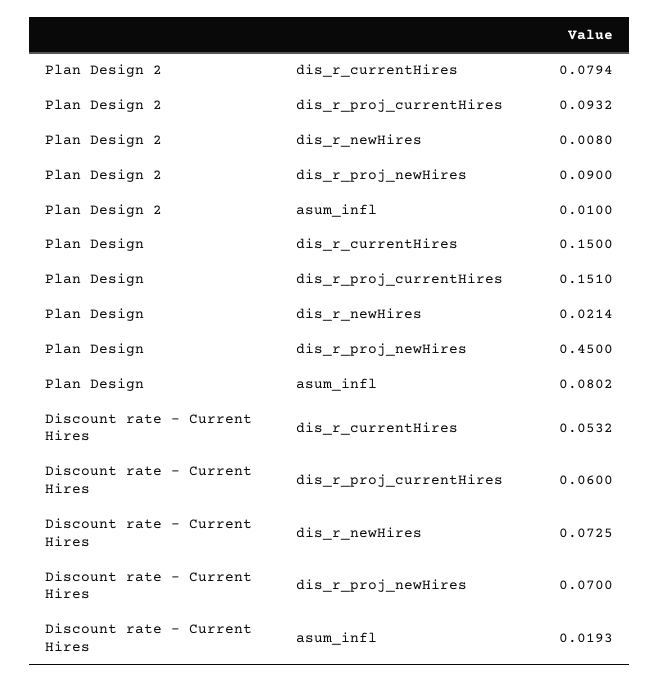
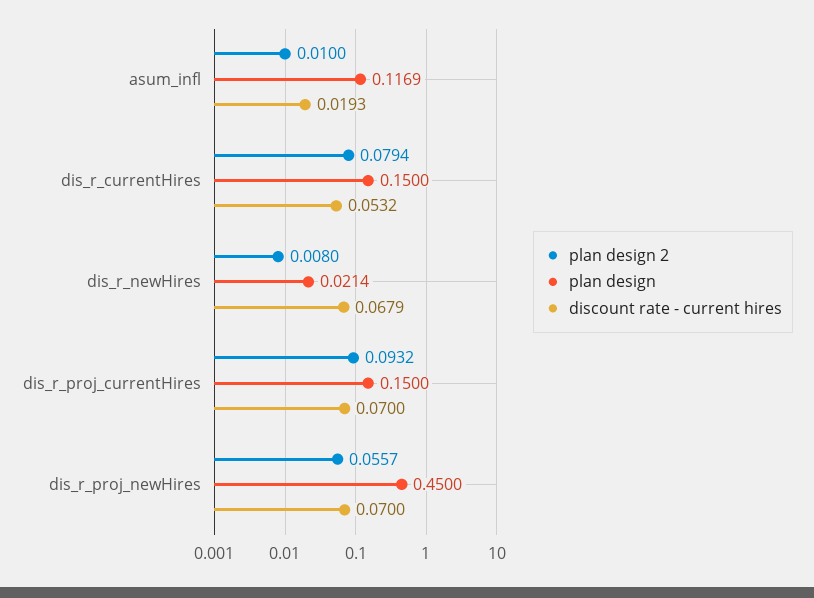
  {
    "Plan Design 2": {
      "dis_r_currentHires": 0.0794,
      "dis_r_proj_currentHires": 0.0932,
      "dis_r_newHires": 0.008,
-     "dis_r_proj_newHires": 0.09,
+     "dis_r_proj_newHires": 0.0557,
      "asum_infl": 0.01
    },
    "Plan Design": {
      "dis_r_currentHires": 0.15,
-     "dis_r_proj_currentHires": 0.151,
+     "dis_r_proj_currentHires": 0.15,
      "dis_r_newHires": 0.0214,
      "dis_r_proj_newHires": 0.45,
-     "asum_infl": 0.0802
+     "asum_infl": 0.1169
    },
    "Discount rate - Current Hires": {
      "dis_r_currentHires": 0.0532,
-     "dis_r_proj_currentHires": 0.06,
+     "dis_r_proj_currentHires": 0.07,
-     "dis_r_newHires": 0.0725,
+     "dis_r_newHires": 0.0679,
      "dis_r_proj_newHires": 0.07,
      "asum_infl": 0.0193
    }
  }

